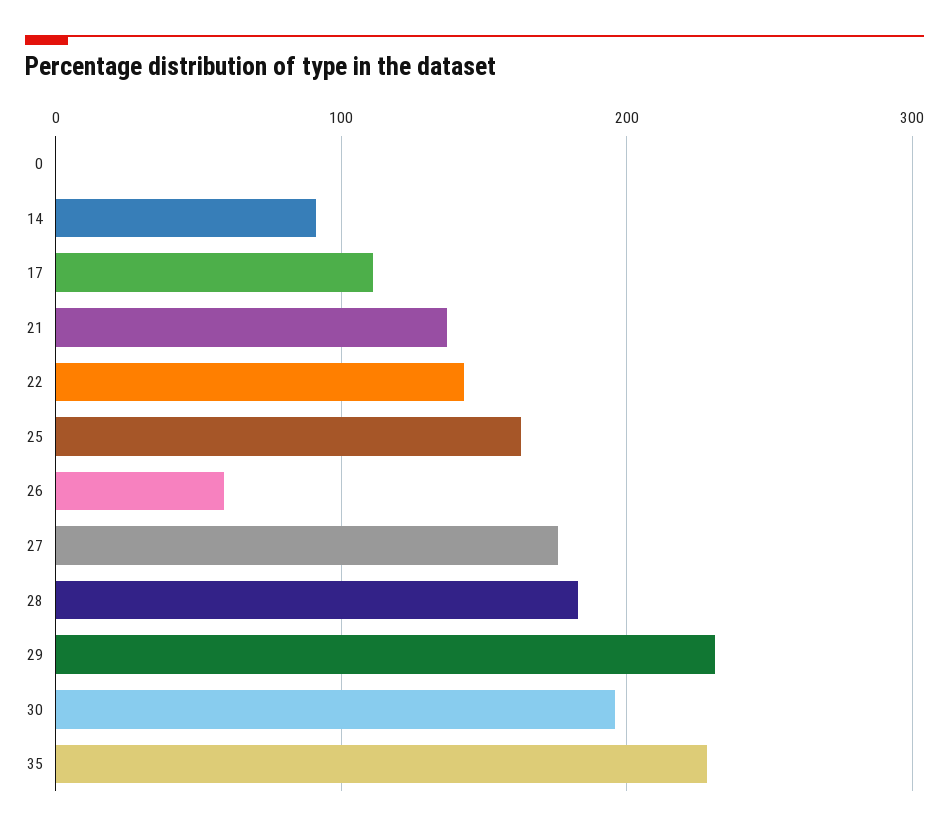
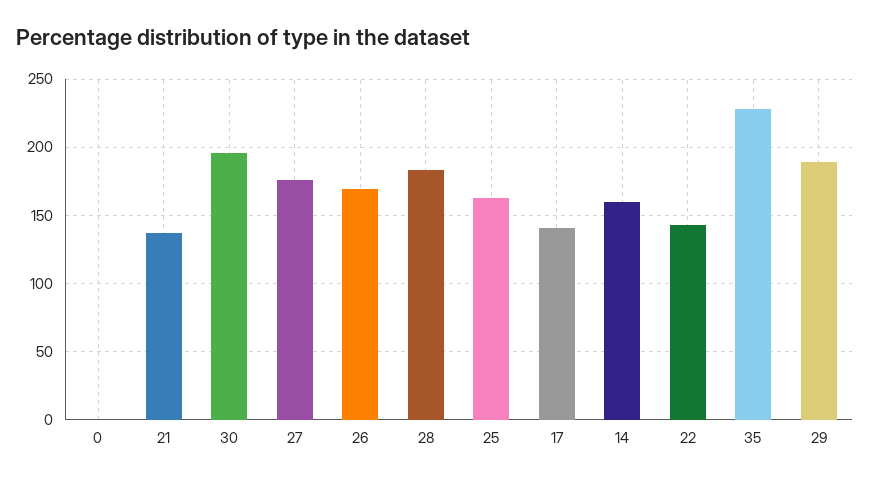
  {
    "0": 0,
-   "14": 90,
+   "14": 160,
-   "17": 110,
+   "17": 140,
    "21": 135,
    "22": 145,
    "25": 165,
-   "26": 60,
+   "26": 170,
    "27": 175,
    "28": 185,
-   "29": 230,
+   "29": 190,
    "30": 195,
    "35": 230
  }

